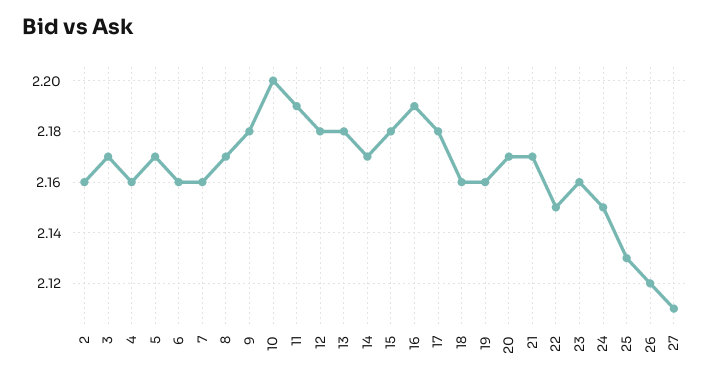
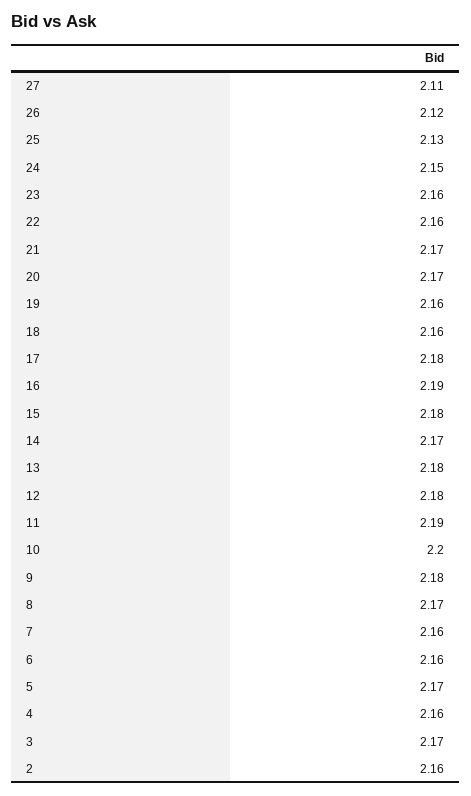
  {
    "2": 2.16,
    "3": 2.17,
    "4": 2.16,
    "5": 2.17,
    "6": 2.16,
    "7": 2.16,
    "8": 2.17,
    "9": 2.18,
    "10": 2.2,
    "11": 2.19,
    "12": 2.18,
    "13": 2.18,
    "14": 2.17,
    "15": 2.18,
    "16": 2.19,
    "17": 2.18,
    "18": 2.16,
    "19": 2.16,
    "20": 2.17,
    "21": 2.17,
-   "22": 2.15,
+   "22": 2.16,
    "23": 2.16,
    "24": 2.15,
    "25": 2.13,
    "26": 2.12,
    "27": 2.11
  }

